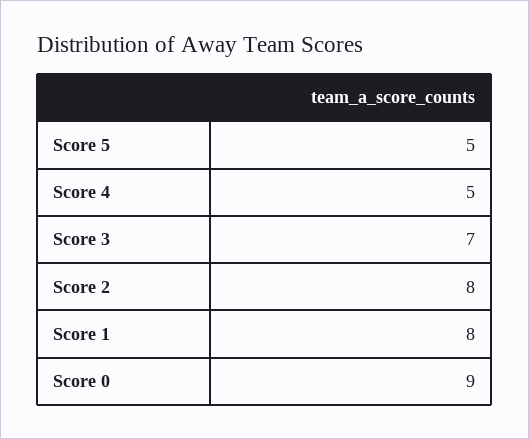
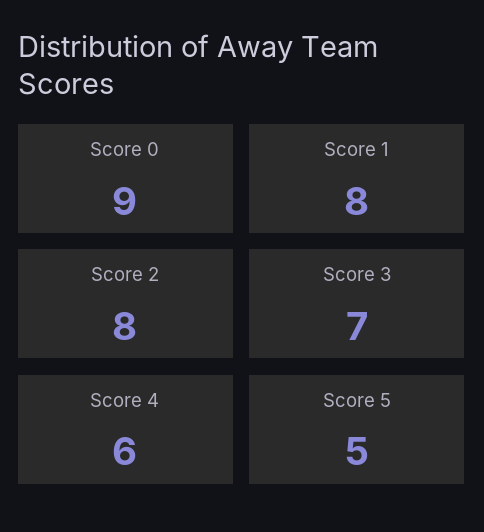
  {
    "Score 5": 5,
-   "Score 4": 5,
+   "Score 4": 6,
    "Score 3": 7,
    "Score 2": 8,
    "Score 1": 8,
    "Score 0": 9
  }

